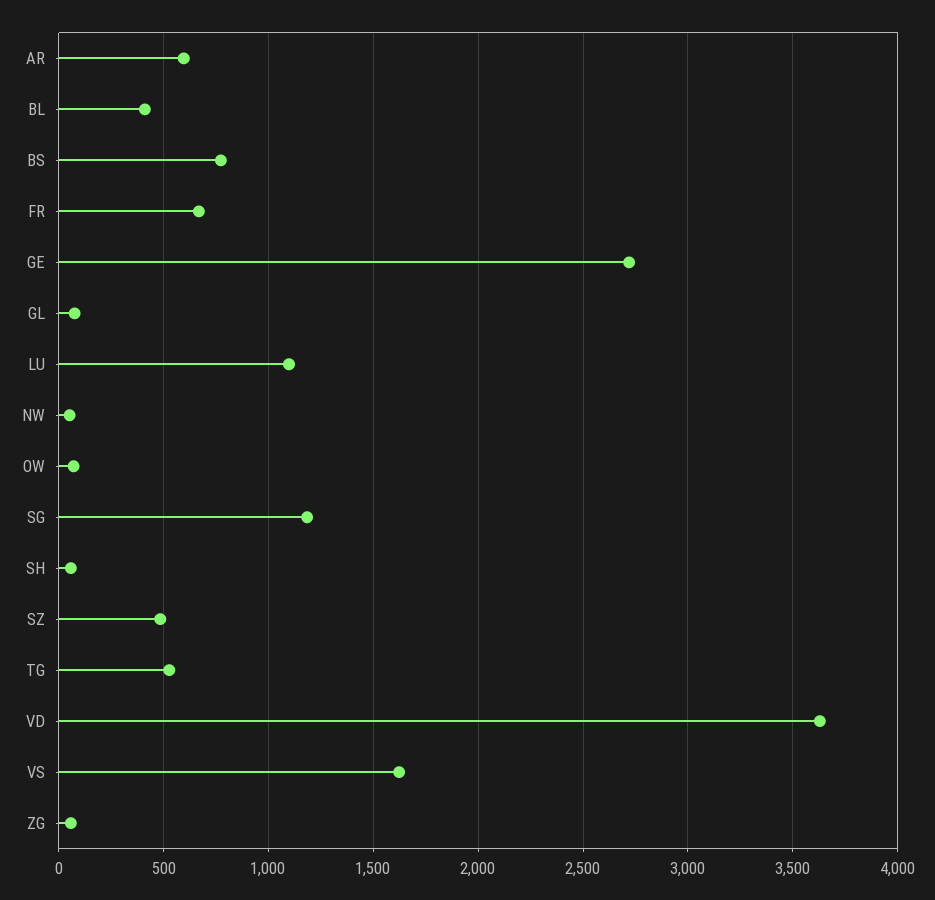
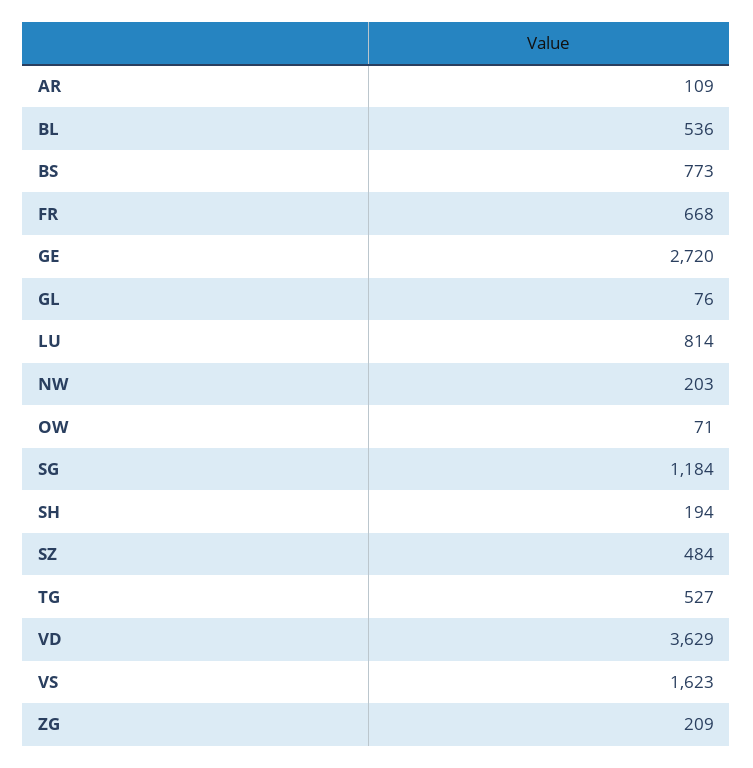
  {
-   "AR": 600,
+   "AR": 109,
-   "BL": 400,
+   "BL": 536,
    "BS": 773,
    "FR": 668,
    "GE": 2720,
    "GL": 76,
-   "LU": 1100,
+   "LU": 814,
-   "NW": 50,
+   "NW": 203,
    "OW": 71,
    "SG": 1184,
-   "SH": 50,
+   "SH": 194,
    "SZ": 484,
    "TG": 527,
    "VD": 3629,
    "VS": 1623,
-   "ZG": 50
+   "ZG": 209
  }

